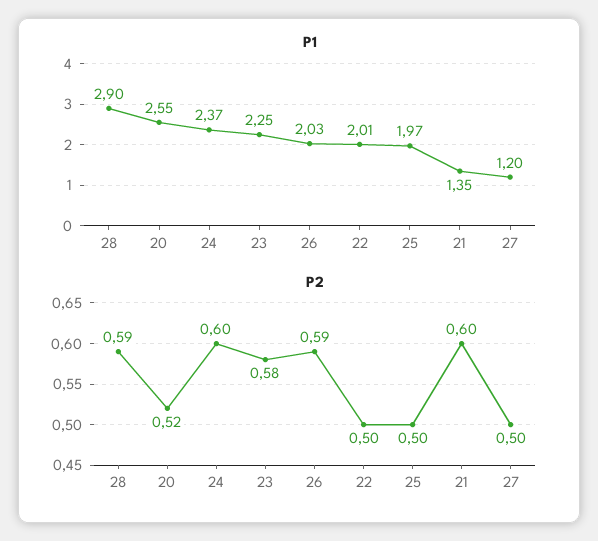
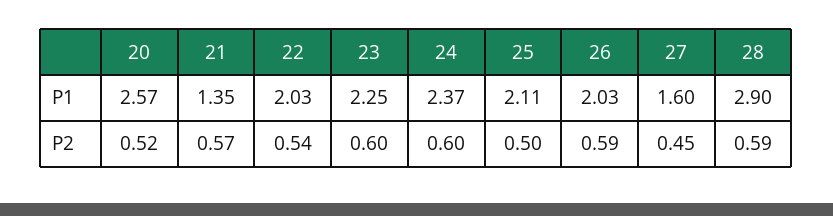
  {
    "P1": {
      "28": 2.9,
-     "20": 2.55,
+     "20": 2.57,
      "24": 2.37,
      "23": 2.25,
      "26": 2.03,
-     "22": 2.01,
+     "22": 2.03,
-     "25": 1.97,
+     "25": 2.11,
      "21": 1.35,
-     "27": 1.2
+     "27": 1.6
    },
    "P2": {
      "28": 0.59,
      "20": 0.52,
      "24": 0.6,
-     "23": 0.58,
+     "23": 0.6,
      "26": 0.59,
-     "22": 0.5,
+     "22": 0.54,
      "25": 0.5,
-     "21": 0.6,
+     "21": 0.57,
-     "27": 0.5
+     "27": 0.45
    }
  }

